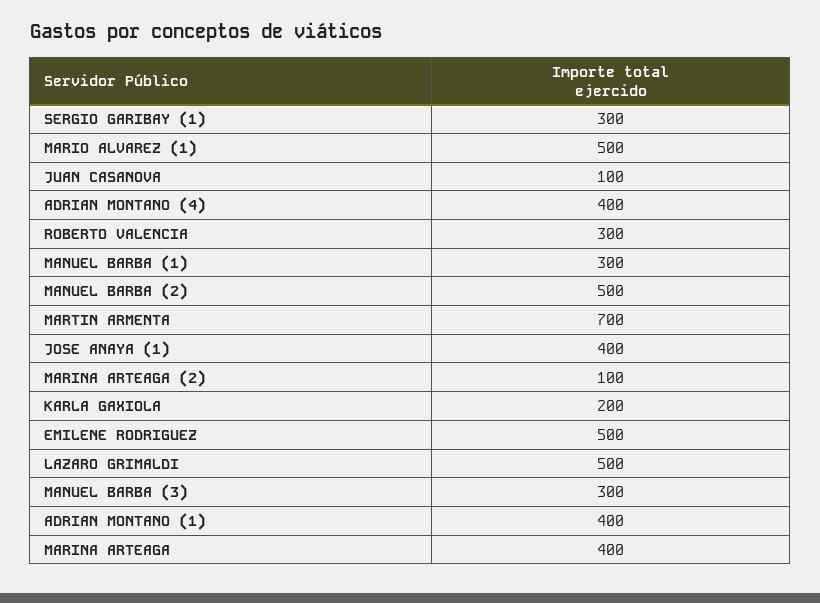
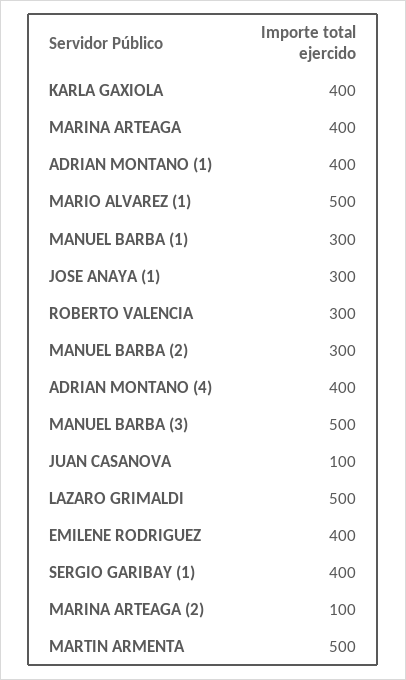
  {
-   "SERGIO GARIBAY (1)": 300,
+   "SERGIO GARIBAY (1)": 400,
    "MARIO ALVAREZ (1)": 500,
    "JUAN CASANOVA": 100,
    "ADRIAN MONTANO (4)": 400,
    "ROBERTO VALENCIA": 300,
    "MANUEL BARBA (1)": 300,
-   "MANUEL BARBA (2)": 500,
+   "MANUEL BARBA (2)": 300,
-   "MARTIN ARMENTA": 700,
+   "MARTIN ARMENTA": 500,
-   "JOSE ANAYA (1)": 400,
+   "JOSE ANAYA (1)": 300,
    "MARINA ARTEAGA (2)": 100,
-   "KARLA GAXIOLA": 200,
+   "KARLA GAXIOLA": 400,
-   "EMILENE RODRIGUEZ": 500,
+   "EMILENE RODRIGUEZ": 400,
    "LAZARO GRIMALDI": 500,
-   "MANUEL BARBA (3)": 300,
+   "MANUEL BARBA (3)": 500,
    "ADRIAN MONTANO (1)": 400,
    "MARINA ARTEAGA": 400
  }

